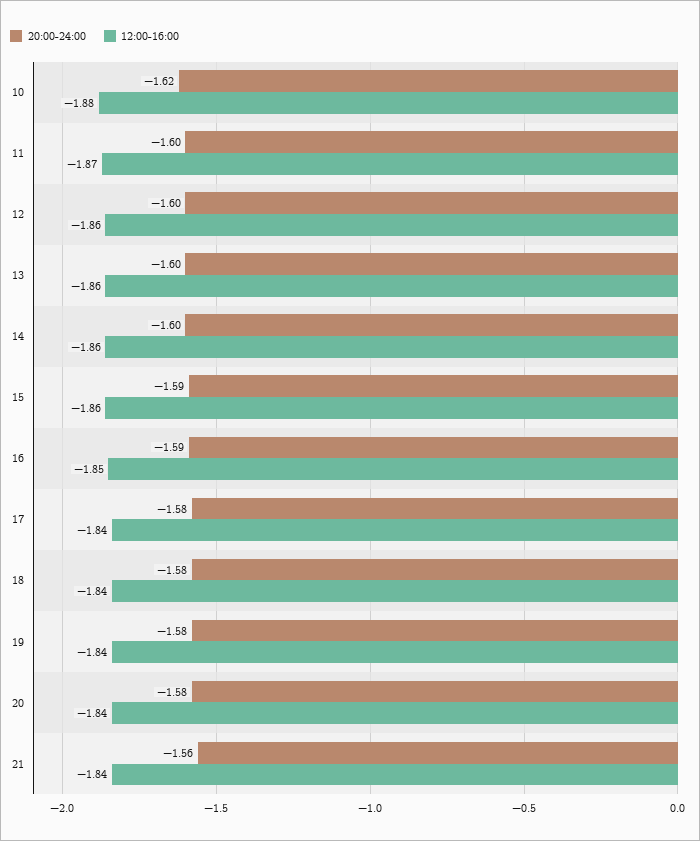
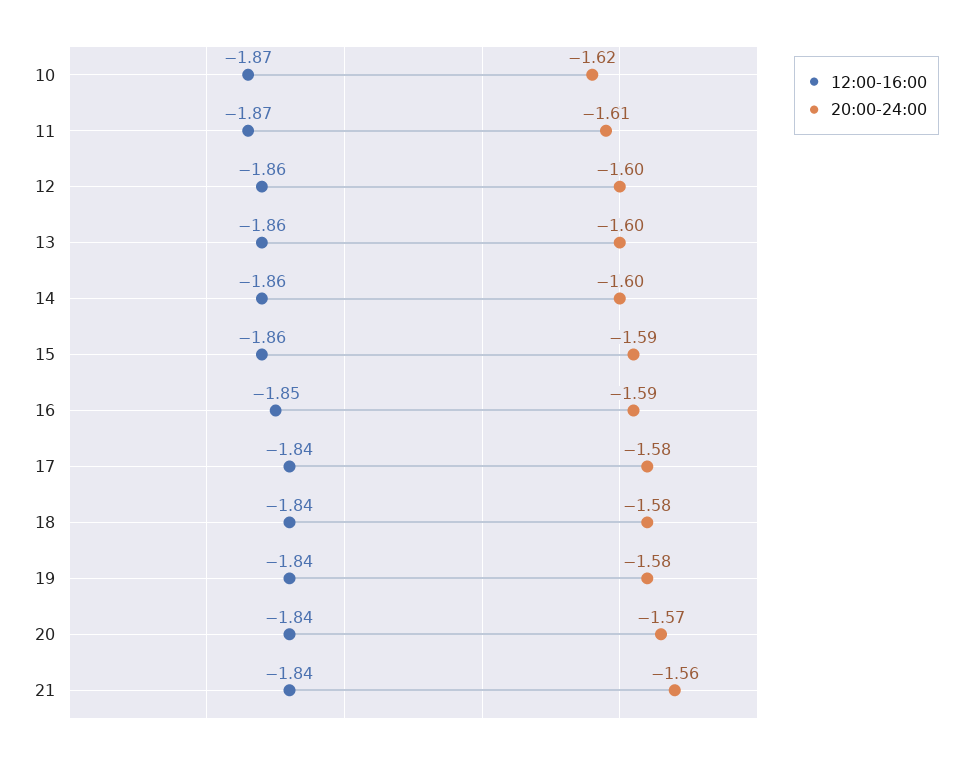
  {
    "20:00-24:00": {
      "10": -1.62,
-     "11": -1.6,
+     "11": -1.61,
      "12": -1.6,
      "13": -1.6,
      "14": -1.6,
      "15": -1.59,
      "16": -1.59,
      "17": -1.58,
      "18": -1.58,
      "19": -1.58,
-     "20": -1.58,
+     "20": -1.57,
      "21": -1.56
    },
    "12:00-16:00": {
-     "10": -1.88,
+     "10": -1.87,
      "11": -1.87,
      "12": -1.86,
      "13": -1.86,
      "14": -1.86,
      "15": -1.86,
      "16": -1.85,
      "17": -1.84,
      "18": -1.84,
      "19": -1.84,
      "20": -1.84,
      "21": -1.84
    }
  }

